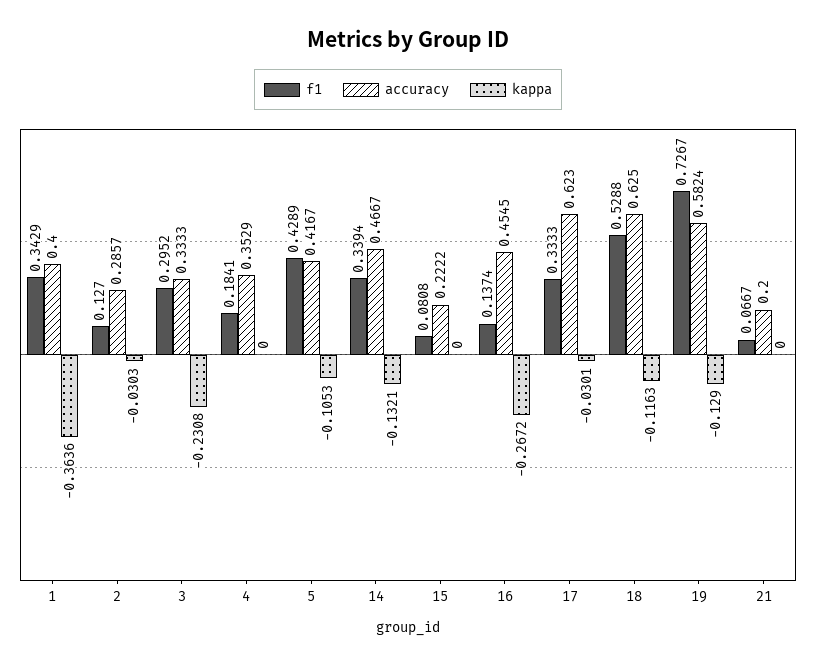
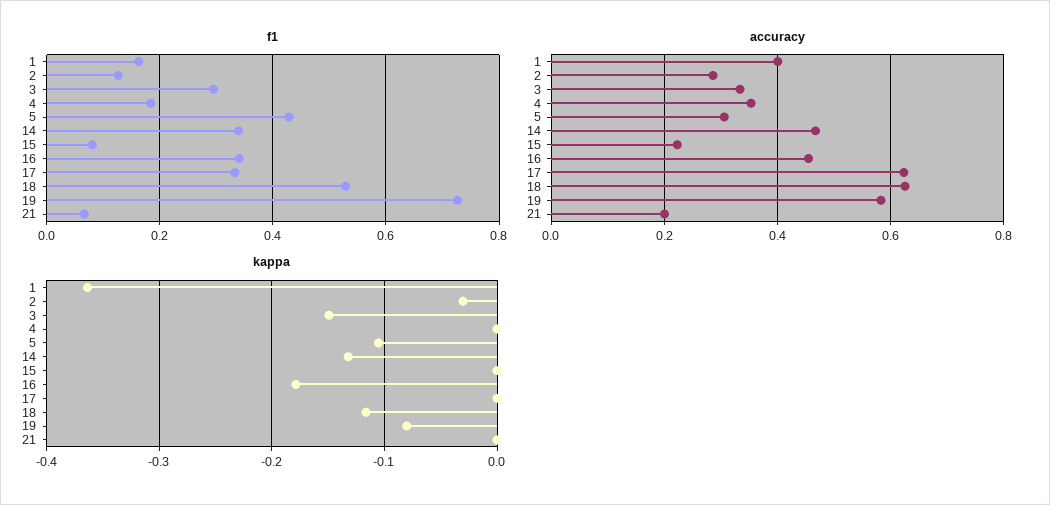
  {
    "f1": {
-     "1": 0.3429,
+     "1": 0.16,
      "2": 0.127,
      "3": 0.2952,
      "4": 0.1841,
      "5": 0.4289,
      "14": 0.3394,
      "15": 0.0808,
-     "16": 0.1374,
+     "16": 0.34,
      "17": 0.3333,
      "18": 0.5288,
      "19": 0.7267,
      "21": 0.0667
    },
    "accuracy": {
      "1": 0.4,
      "2": 0.2857,
      "3": 0.3333,
      "4": 0.3529,
-     "5": 0.4167,
+     "5": 0.3,
      "14": 0.4667,
      "15": 0.2222,
      "16": 0.4545,
      "17": 0.623,
      "18": 0.625,
      "19": 0.5824,
      "21": 0.2
    },
    "kappa": {
      "1": -0.3636,
      "2": -0.0303,
-     "3": -0.2308,
+     "3": -0.15,
      "4": 0,
      "5": -0.1053,
      "14": -0.1321,
      "15": 0,
-     "16": -0.2672,
+     "16": -0.18,
-     "17": -0.0301,
+     "17": 0,
      "18": -0.1163,
-     "19": -0.129,
+     "19": -0.08,
      "21": 0
    }
  }

